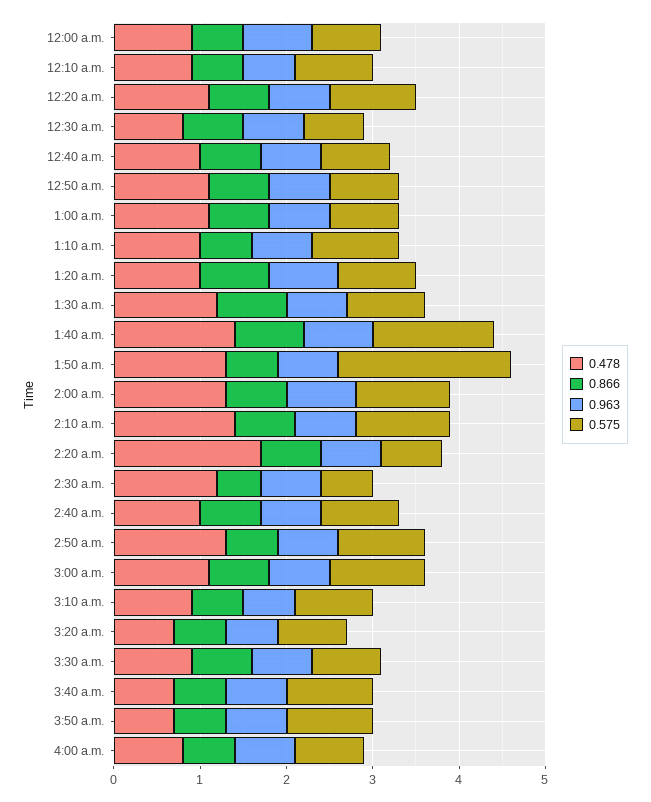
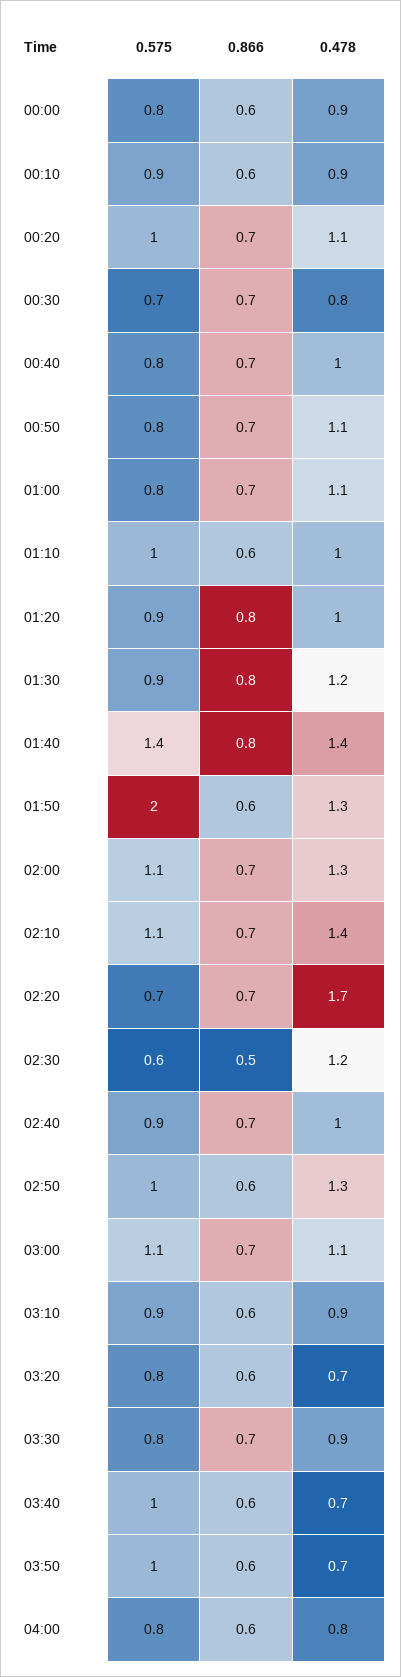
  {
    "0.478": {
      "12:00 a.m.": 0.9,
      "12:10 a.m.": 0.9,
      "12:20 a.m.": 1.1,
      "12:30 a.m.": 0.8,
      "12:40 a.m.": 1,
      "12:50 a.m.": 1.1,
      "1:00 a.m.": 1.1,
      "1:10 a.m.": 1,
      "1:20 a.m.": 1,
      "1:30 a.m.": 1.2,
      "1:40 a.m.": 1.4,
      "1:50 a.m.": 1.3,
      "2:00 a.m.": 1.3,
      "2:10 a.m.": 1.4,
      "2:20 a.m.": 1.7,
      "2:30 a.m.": 1.2,
      "2:40 a.m.": 1,
      "2:50 a.m.": 1.3,
      "3:00 a.m.": 1.1,
      "3:10 a.m.": 0.9,
      "3:20 a.m.": 0.7,
      "3:30 a.m.": 0.9,
      "3:40 a.m.": 0.7,
      "3:50 a.m.": 0.7,
      "4:00 a.m.": 0.8
    },
    "0.866": {
      "12:00 a.m.": 0.6,
      "12:10 a.m.": 0.6,
      "12:20 a.m.": 0.7,
      "12:30 a.m.": 0.7,
      "12:40 a.m.": 0.7,
      "12:50 a.m.": 0.7,
      "1:00 a.m.": 0.7,
      "1:10 a.m.": 0.6,
      "1:20 a.m.": 0.8,
      "1:30 a.m.": 0.8,
      "1:40 a.m.": 0.8,
      "1:50 a.m.": 0.6,
      "2:00 a.m.": 0.7,
      "2:10 a.m.": 0.7,
      "2:20 a.m.": 0.7,
      "2:30 a.m.": 0.5,
      "2:40 a.m.": 0.7,
      "2:50 a.m.": 0.6,
      "3:00 a.m.": 0.7,
      "3:10 a.m.": 0.6,
      "3:20 a.m.": 0.6,
      "3:30 a.m.": 0.7,
      "3:40 a.m.": 0.6,
      "3:50 a.m.": 0.6,
      "4:00 a.m.": 0.6
    },
-   "0.963": {
-     "12:00 a.m.": 0.8,
-     "12:10 a.m.": 0.6,
-     "12:20 a.m.": 0.7,
-     "12:30 a.m.": 0.7,
-     "12:40 a.m.": 0.7,
-     "12:50 a.m.": 0.7,
-     "1:00 a.m.": 0.7,
-     "1:10 a.m.": 0.7,
-     "1:20 a.m.": 0.8,
-     "1:30 a.m.": 0.7,
-     "1:40 a.m.": 0.8,
-     "1:50 a.m.": 0.7,
-     "2:00 a.m.": 0.8,
-     "2:10 a.m.": 0.7,
-     "2:20 a.m.": 0.7,
-     "2:30 a.m.": 0.7,
-     "2:40 a.m.": 0.7,
-     "2:50 a.m.": 0.7,
-     "3:00 a.m.": 0.7,
-     "3:10 a.m.": 0.6,
-     "3:20 a.m.": 0.6,
-     "3:30 a.m.": 0.7,
-     "3:40 a.m.": 0.7,
-     "3:50 a.m.": 0.7,
-     "4:00 a.m.": 0.7
-   },
    "0.575": {
      "12:00 a.m.": 0.8,
      "12:10 a.m.": 0.9,
      "12:20 a.m.": 1,
      "12:30 a.m.": 0.7,
      "12:40 a.m.": 0.8,
      "12:50 a.m.": 0.8,
      "1:00 a.m.": 0.8,
      "1:10 a.m.": 1,
      "1:20 a.m.": 0.9,
      "1:30 a.m.": 0.9,
      "1:40 a.m.": 1.4,
      "1:50 a.m.": 2,
      "2:00 a.m.": 1.1,
      "2:10 a.m.": 1.1,
      "2:20 a.m.": 0.7,
      "2:30 a.m.": 0.6,
      "2:40 a.m.": 0.9,
      "2:50 a.m.": 1,
      "3:00 a.m.": 1.1,
      "3:10 a.m.": 0.9,
      "3:20 a.m.": 0.8,
      "3:30 a.m.": 0.8,
      "3:40 a.m.": 1,
      "3:50 a.m.": 1,
      "4:00 a.m.": 0.8
    }
  }

